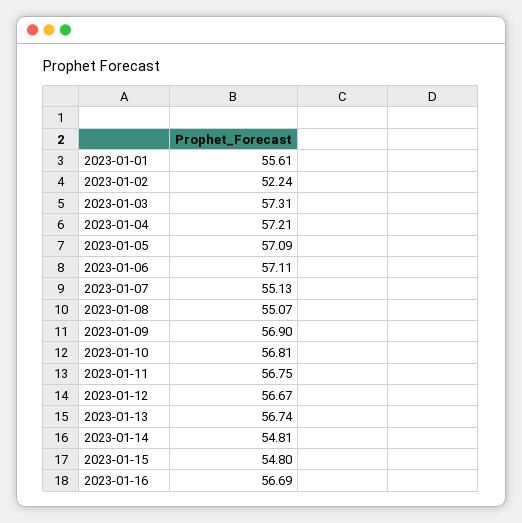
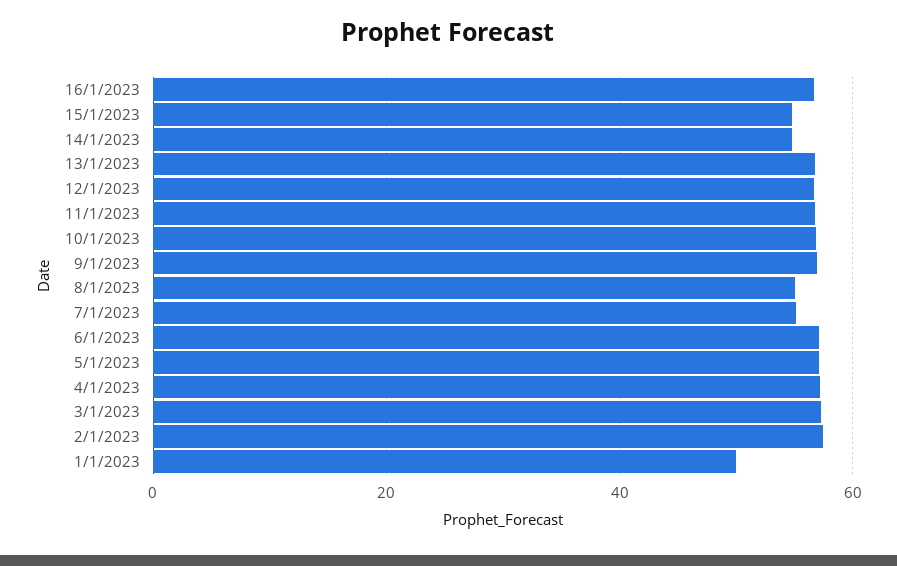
  {
-   "2023-01-01": 55.61,
+   "2023-01-01": 50,
-   "2023-01-02": 52.24,
+   "2023-01-02": 58,
    "2023-01-03": 57.31,
    "2023-01-04": 57.21,
    "2023-01-05": 57.09,
    "2023-01-06": 57.11,
    "2023-01-07": 55.13,
    "2023-01-08": 55.07,
    "2023-01-09": 56.9,
    "2023-01-10": 56.81,
    "2023-01-11": 56.75,
    "2023-01-12": 56.67,
    "2023-01-13": 56.74,
    "2023-01-14": 54.81,
    "2023-01-15": 54.8,
    "2023-01-16": 56.69
  }

